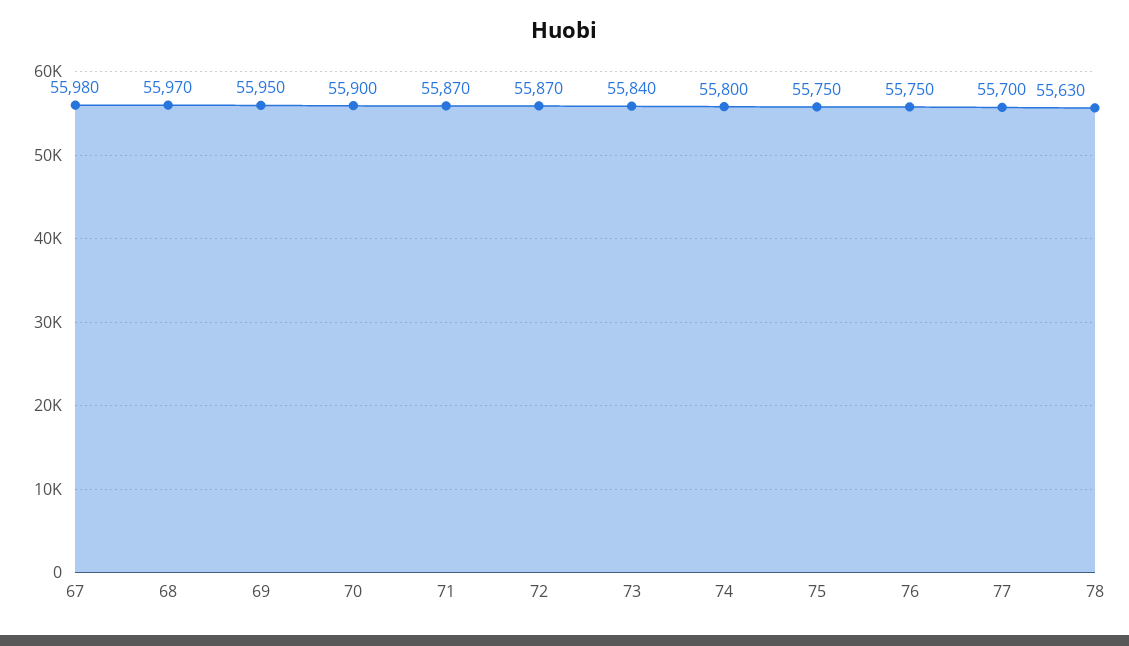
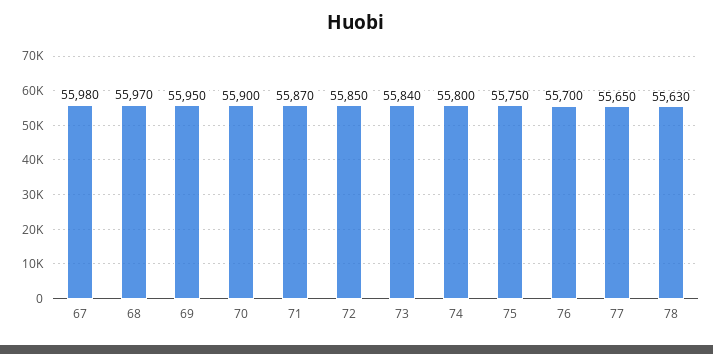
  {
    "67": 55980,
    "68": 55970,
    "69": 55950,
    "70": 55900,
    "71": 55870,
-   "72": 55870,
+   "72": 55850,
    "73": 55840,
    "74": 55800,
    "75": 55750,
-   "76": 55750,
+   "76": 55700,
-   "77": 55700,
+   "77": 55650,
    "78": 55630
  }

